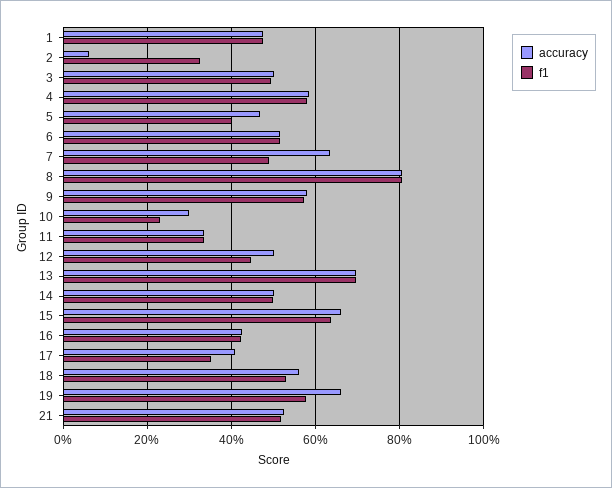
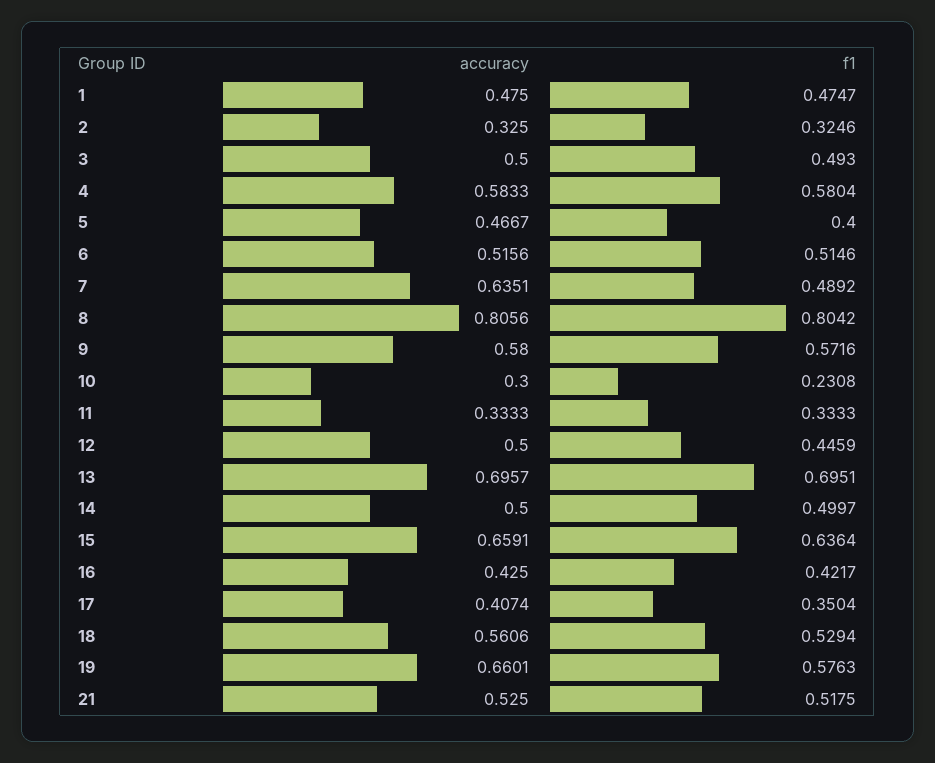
  {
    "accuracy": {
      "1": 0.475,
-     "2": 0.06,
+     "2": 0.325,
      "3": 0.5,
      "4": 0.5833,
      "5": 0.4667,
      "6": 0.5156,
      "7": 0.6351,
      "8": 0.8056,
      "9": 0.58,
      "10": 0.3,
      "11": 0.3333,
      "12": 0.5,
      "13": 0.6957,
      "14": 0.5,
      "15": 0.6591,
      "16": 0.425,
      "17": 0.4074,
      "18": 0.5606,
      "19": 0.6601,
      "21": 0.525
    },
    "f1": {
      "1": 0.4747,
      "2": 0.3246,
      "3": 0.493,
      "4": 0.5804,
      "5": 0.4,
      "6": 0.5146,
      "7": 0.4892,
      "8": 0.8042,
      "9": 0.5716,
      "10": 0.2308,
      "11": 0.3333,
      "12": 0.4459,
      "13": 0.6951,
      "14": 0.4997,
      "15": 0.6364,
      "16": 0.4217,
      "17": 0.3504,
      "18": 0.5294,
      "19": 0.5763,
      "21": 0.5175
    }
  }

